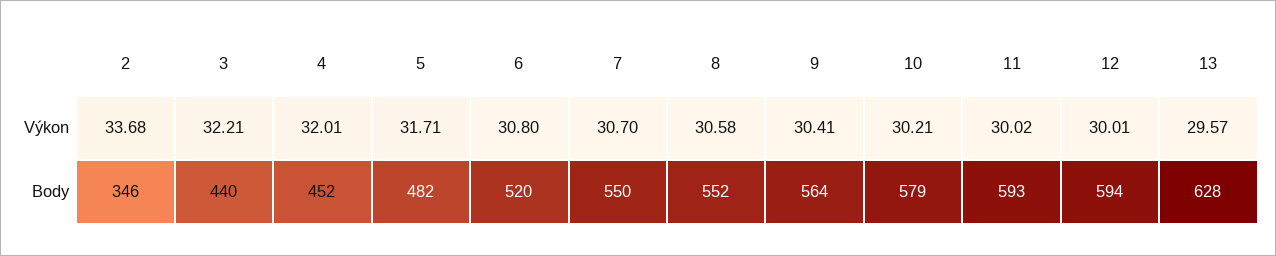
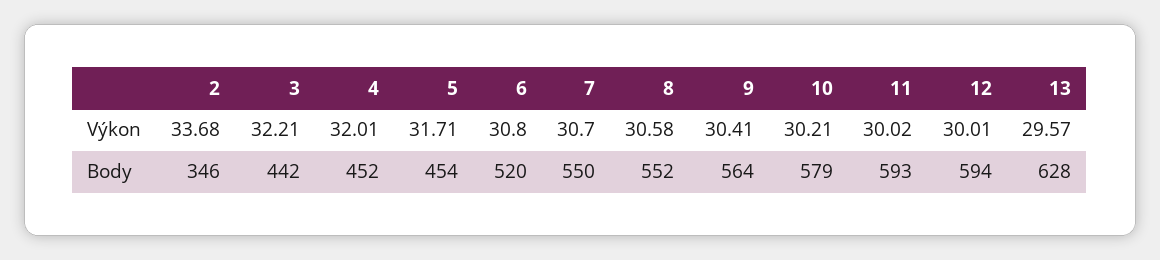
  {
    "2": {
      "Výkon": 33.68,
      "Body": 346
    },
    "3": {
      "Výkon": 32.21,
-     "Body": 440
+     "Body": 442
    },
    "4": {
      "Výkon": 32.01,
      "Body": 452
    },
    "5": {
      "Výkon": 31.71,
-     "Body": 482
+     "Body": 454
    },
    "6": {
      "Výkon": 30.8,
      "Body": 520
    },
    "7": {
      "Výkon": 30.7,
      "Body": 550
    },
    "8": {
      "Výkon": 30.58,
      "Body": 552
    },
    "9": {
      "Výkon": 30.41,
      "Body": 564
    },
    "10": {
      "Výkon": 30.21,
      "Body": 579
    },
    "11": {
      "Výkon": 30.02,
      "Body": 593
    },
    "12": {
      "Výkon": 30.01,
      "Body": 594
    },
    "13": {
      "Výkon": 29.57,
      "Body": 628
    }
  }

